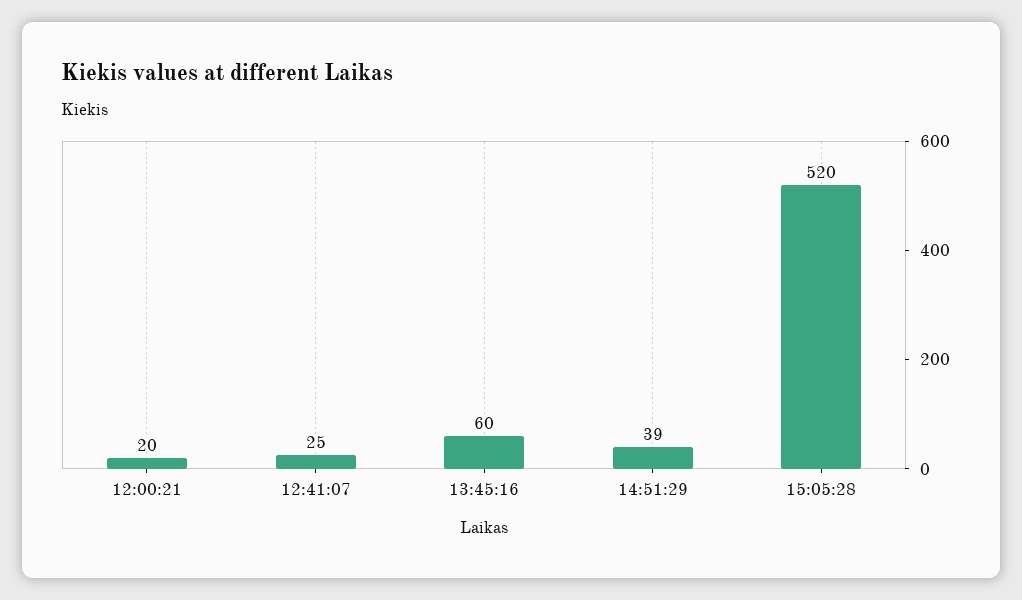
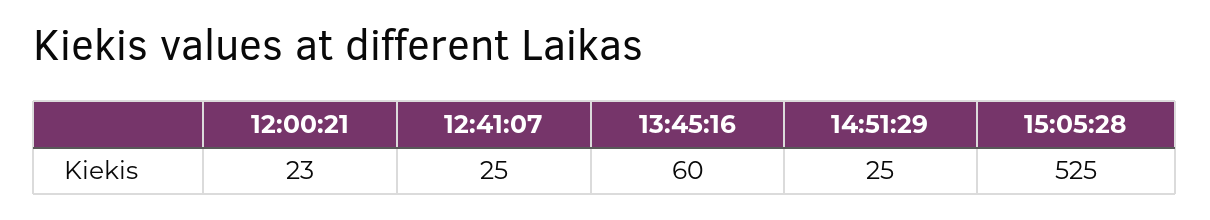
  {
-   "12:00:21": 20,
+   "12:00:21": 23,
    "12:41:07": 25,
    "13:45:16": 60,
-   "14:51:29": 39,
+   "14:51:29": 25,
-   "15:05:28": 520
+   "15:05:28": 525
  }

